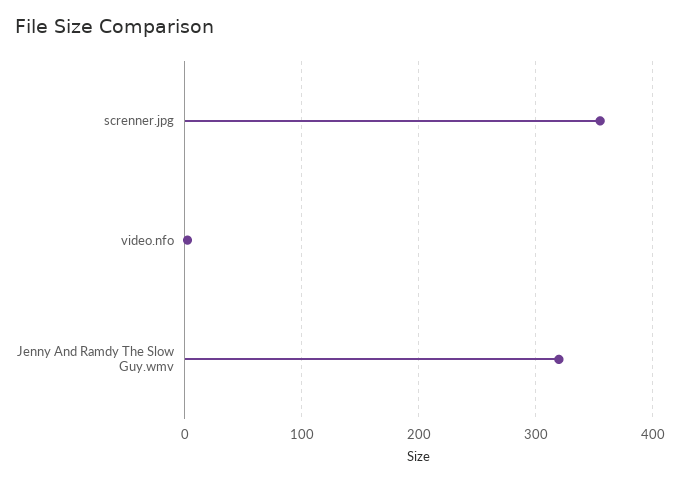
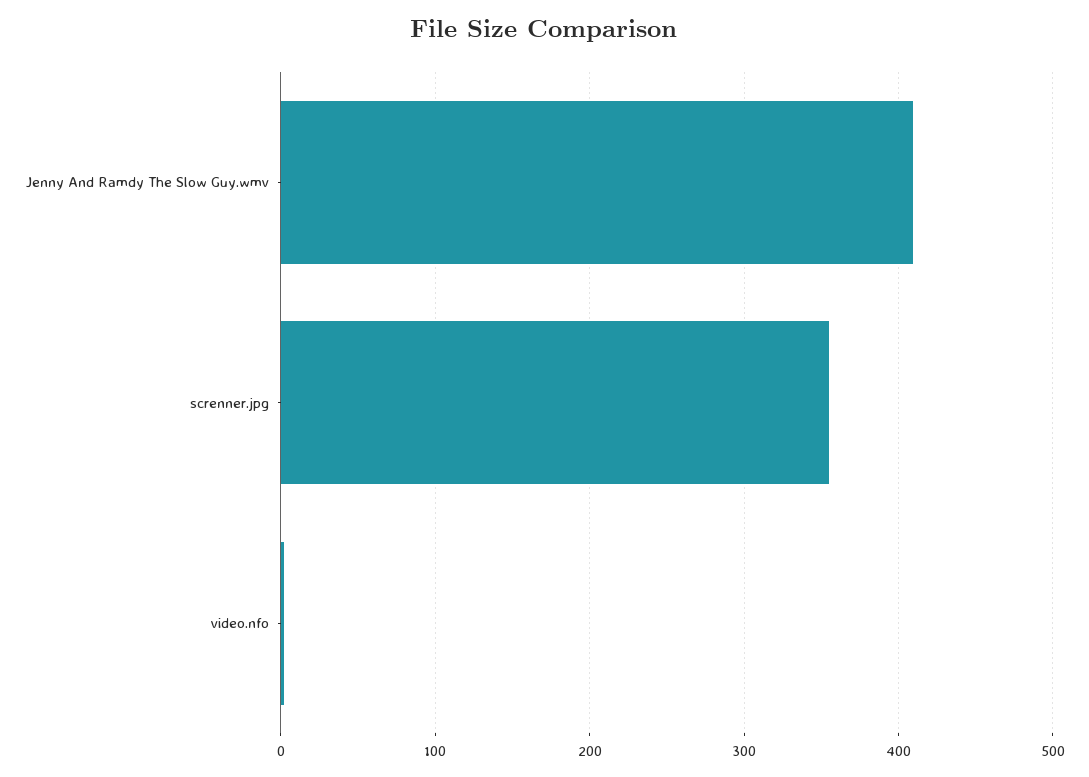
  {
    "screnner.jpg": 350,
    "video.nfo": 0,
-   "Jenny And Ramdy The Slow Guy.wmv": 320
+   "Jenny And Ramdy The Slow Guy.wmv": 410
  }

